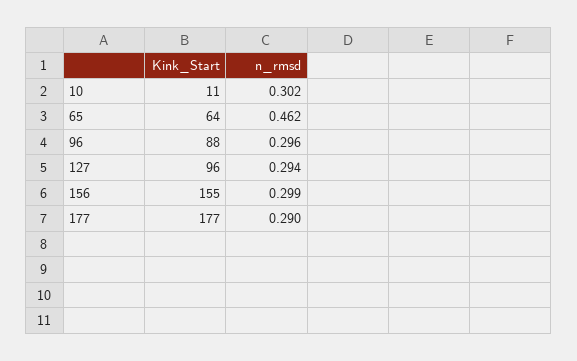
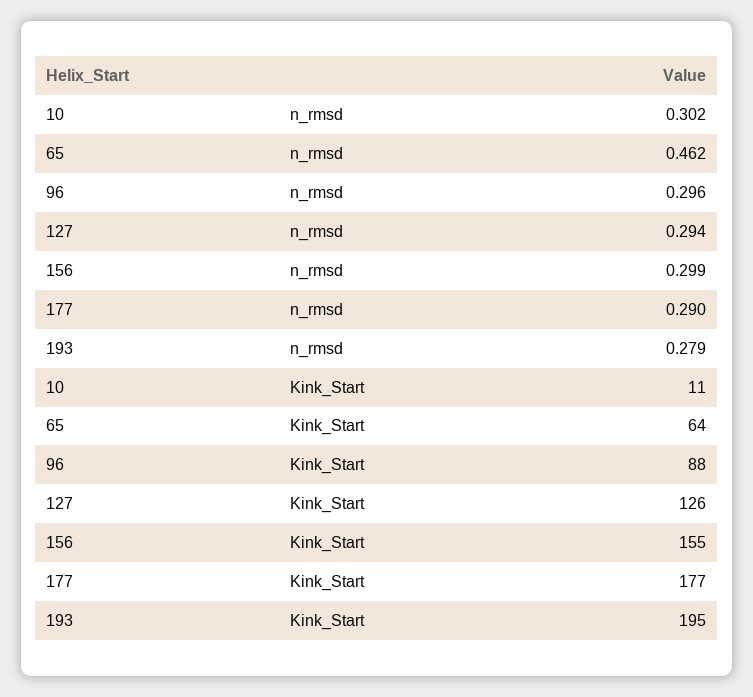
  {
    "Kink_Start": {
      "10": 11,
      "65": 64,
      "96": 88,
-     "127": 96,
+     "127": 126,
      "156": 155,
-     "177": 177
+     "177": 177,
+     "193": 195
    },
    "n_rmsd": {
      "10": 0.302,
      "65": 0.462,
      "96": 0.296,
      "127": 0.294,
      "156": 0.299,
-     "177": 0.29
+     "177": 0.29,
+     "193": 0.279
    }
  }

